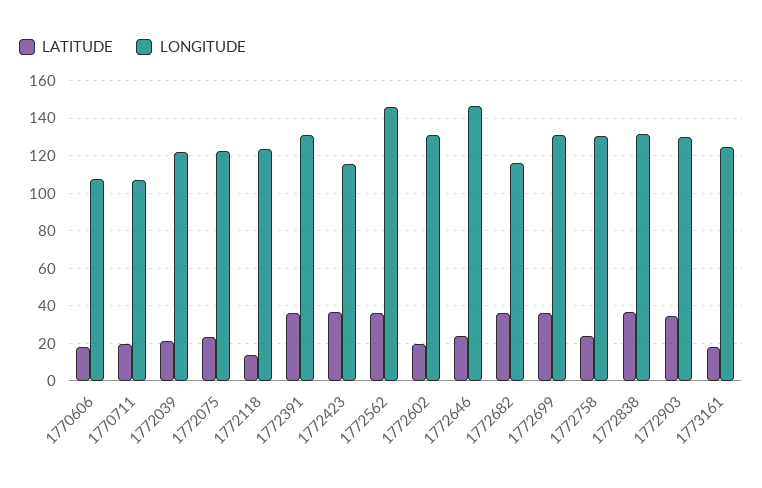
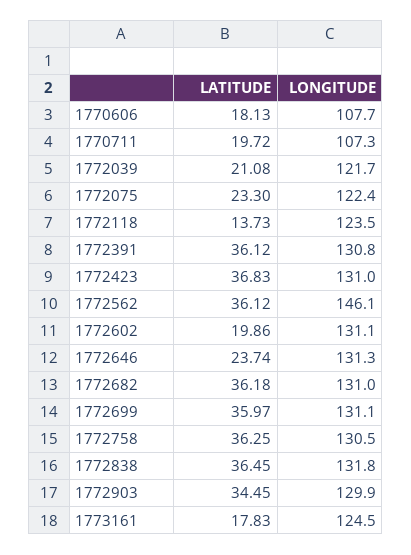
  {
    "LATITUDE": {
      "1770606": 18.13,
      "1770711": 19.72,
      "1772039": 21.08,
      "1772075": 23.3,
      "1772118": 13.73,
      "1772391": 36.12,
      "1772423": 36.83,
      "1772562": 36.12,
      "1772602": 19.86,
      "1772646": 23.74,
      "1772682": 36.18,
      "1772699": 35.97,
-     "1772758": 25,
+     "1772758": 36.25,
      "1772838": 36.45,
      "1772903": 34.45,
      "1773161": 17.83
    },
    "LONGITUDE": {
      "1770606": 107.7,
      "1770711": 107.3,
      "1772039": 121.7,
      "1772075": 122.4,
      "1772118": 123.5,
      "1772391": 130.8,
-     "1772423": 115,
+     "1772423": 131,
      "1772562": 146.1,
      "1772602": 131.1,
-     "1772646": 145,
+     "1772646": 131.3,
-     "1772682": 115,
+     "1772682": 131,
      "1772699": 131.1,
      "1772758": 130.5,
      "1772838": 131.8,
      "1772903": 129.9,
      "1773161": 124.5
    }
  }

